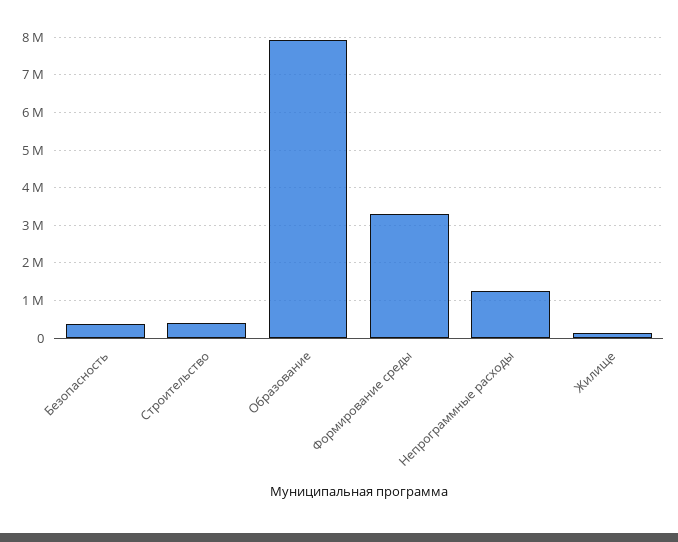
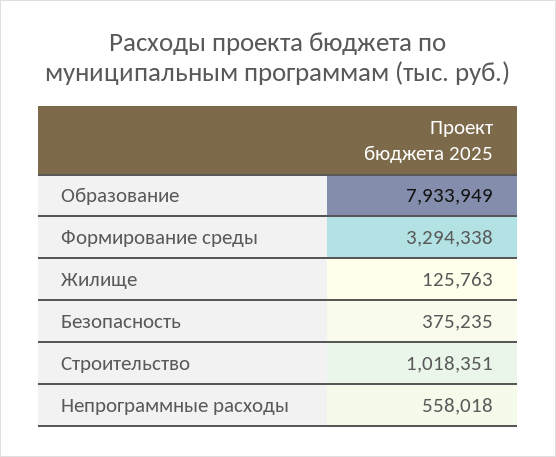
  {
    "Безопасность": 375235,
-   "Строительство": 400000,
+   "Строительство": 1018351,
    "Образование": 7933949,
    "Формирование среды": 3294338,
-   "Непрограммные расходы": 1200000,
+   "Непрограммные расходы": 558018,
    "Жилище": 125763
  }

